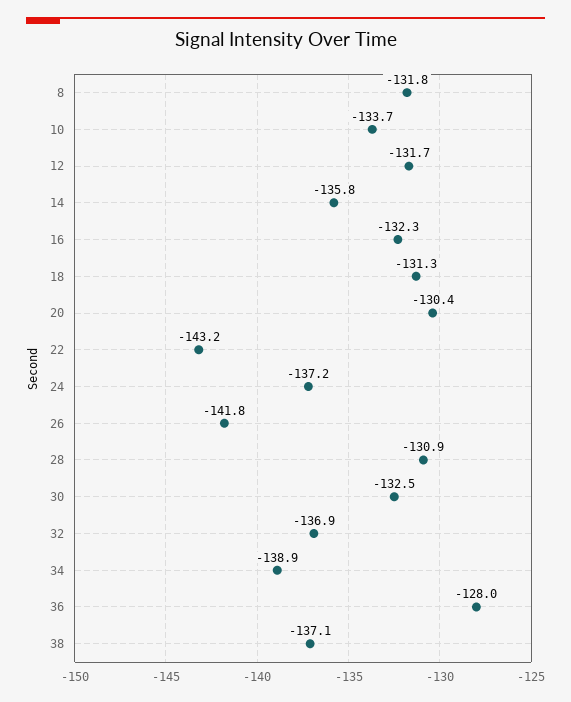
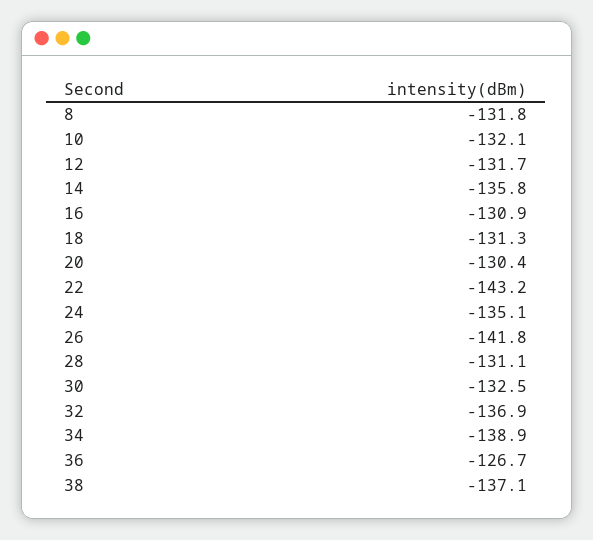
  {
    "8": -131.8,
-   "10": -133.7,
+   "10": -132.1,
    "12": -131.7,
    "14": -135.8,
-   "16": -132.3,
+   "16": -130.9,
    "18": -131.3,
    "20": -130.4,
    "22": -143.2,
-   "24": -137.2,
+   "24": -135.1,
    "26": -141.8,
-   "28": -130.9,
+   "28": -131.1,
    "30": -132.5,
    "32": -136.9,
    "34": -138.9,
-   "36": -128,
+   "36": -126.7,
    "38": -137.1
  }

